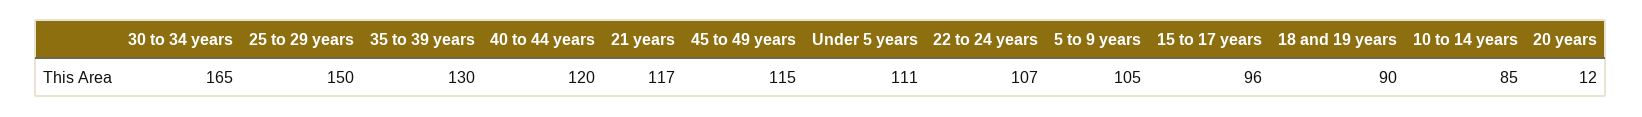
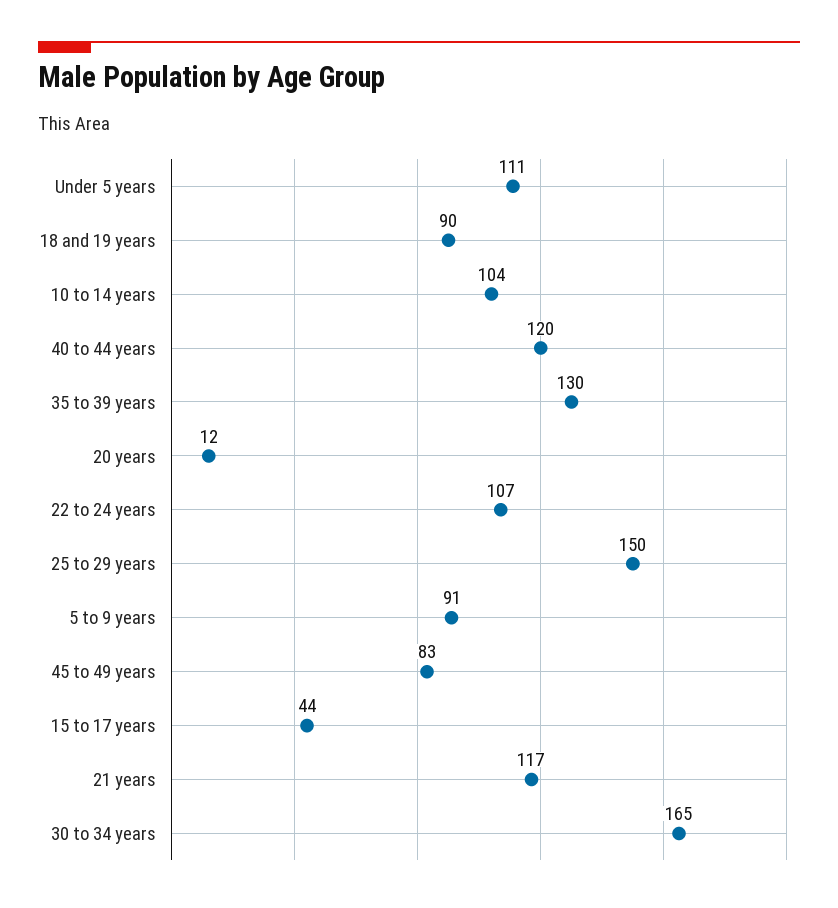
  {
    "30 to 34 years": 165,
    "25 to 29 years": 150,
    "35 to 39 years": 130,
    "40 to 44 years": 120,
    "21 years": 117,
-   "45 to 49 years": 115,
+   "45 to 49 years": 83,
    "Under 5 years": 111,
    "22 to 24 years": 107,
-   "5 to 9 years": 105,
+   "5 to 9 years": 91,
-   "15 to 17 years": 96,
+   "15 to 17 years": 44,
    "18 and 19 years": 90,
-   "10 to 14 years": 85,
+   "10 to 14 years": 104,
    "20 years": 12
  }

